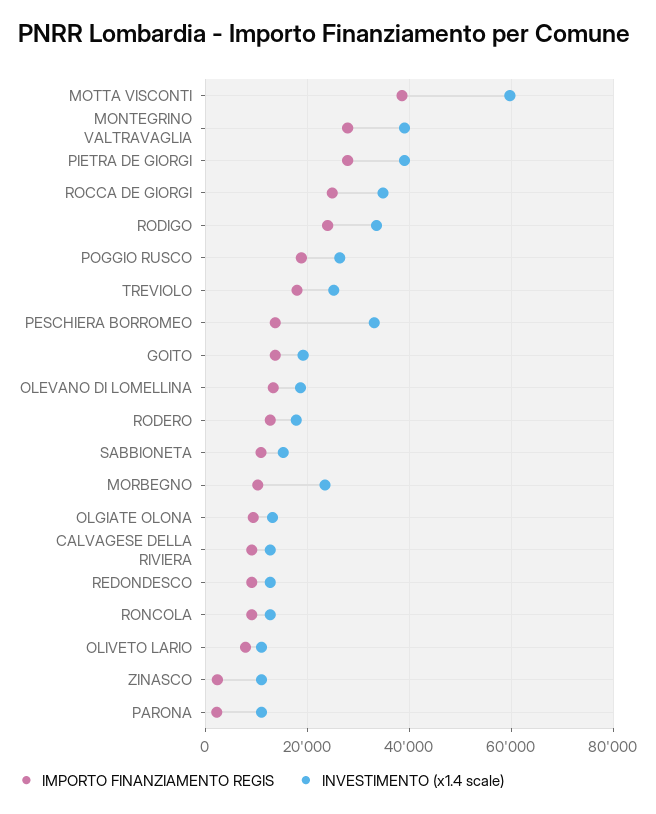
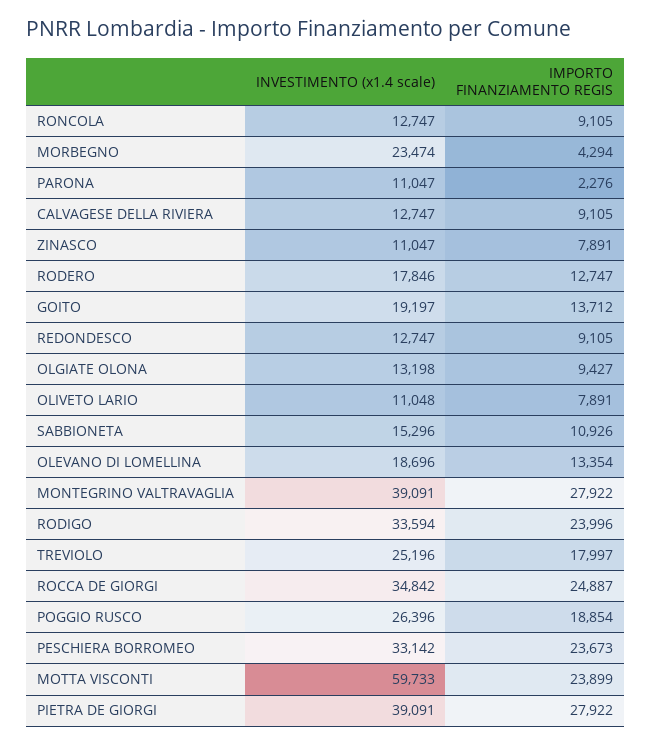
  {
    "IMPORTO FINANZIAMENTO REGIS": {
-     "MOTTA VISCONTI": 38000,
+     "MOTTA VISCONTI": 23899,
      "MONTEGRINO VALTRAVAGLIA": 27922,
      "PIETRA DE GIORGI": 27922,
      "ROCCA DE GIORGI": 24887,
      "RODIGO": 23996,
      "POGGIO RUSCO": 18854,
      "TREVIOLO": 17997,
-     "PESCHIERA BORROMEO": 14000,
+     "PESCHIERA BORROMEO": 23673,
      "GOITO": 13712,
      "OLEVANO DI LOMELLINA": 13354,
      "RODERO": 12747,
      "SABBIONETA": 10926,
-     "MORBEGNO": 10000,
+     "MORBEGNO": 4294,
      "OLGIATE OLONA": 9427,
      "CALVAGESE DELLA RIVIERA": 9105,
      "REDONDESCO": 9105,
      "RONCOLA": 9105,
      "OLIVETO LARIO": 7891,
-     "ZINASCO": 2000,
+     "ZINASCO": 7891,
      "PARONA": 2276
    },
    "INVESTIMENTO (x1.4 scale)": {
      "MOTTA VISCONTI": 59733,
      "MONTEGRINO VALTRAVAGLIA": 39091,
      "PIETRA DE GIORGI": 39091,
      "ROCCA DE GIORGI": 34842,
      "RODIGO": 33594,
      "POGGIO RUSCO": 26396,
      "TREVIOLO": 25196,
      "PESCHIERA BORROMEO": 33142,
      "GOITO": 19197,
      "OLEVANO DI LOMELLINA": 18696,
      "RODERO": 17846,
      "SABBIONETA": 15296,
      "MORBEGNO": 23474,
      "OLGIATE OLONA": 13198,
      "CALVAGESE DELLA RIVIERA": 12747,
      "REDONDESCO": 12747,
      "RONCOLA": 12747,
      "OLIVETO LARIO": 11048,
      "ZINASCO": 11047,
      "PARONA": 11047
    }
  }

